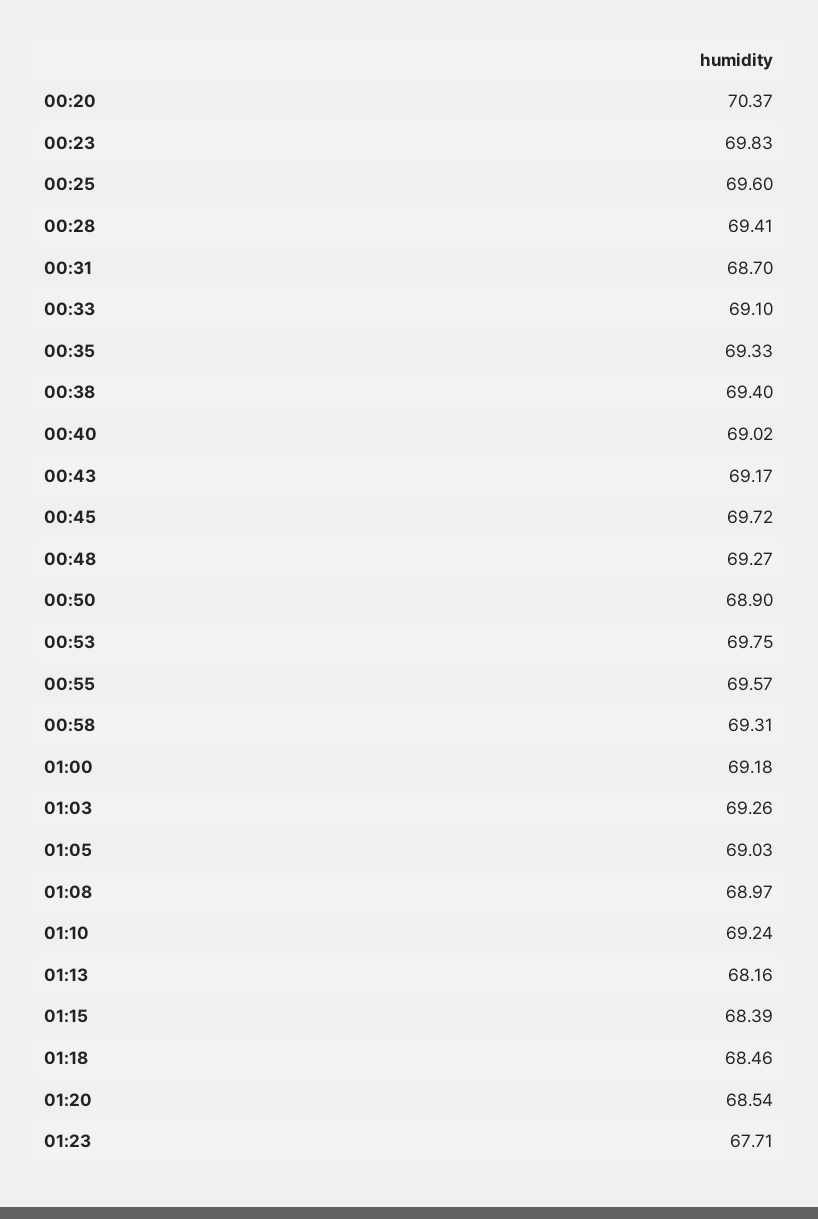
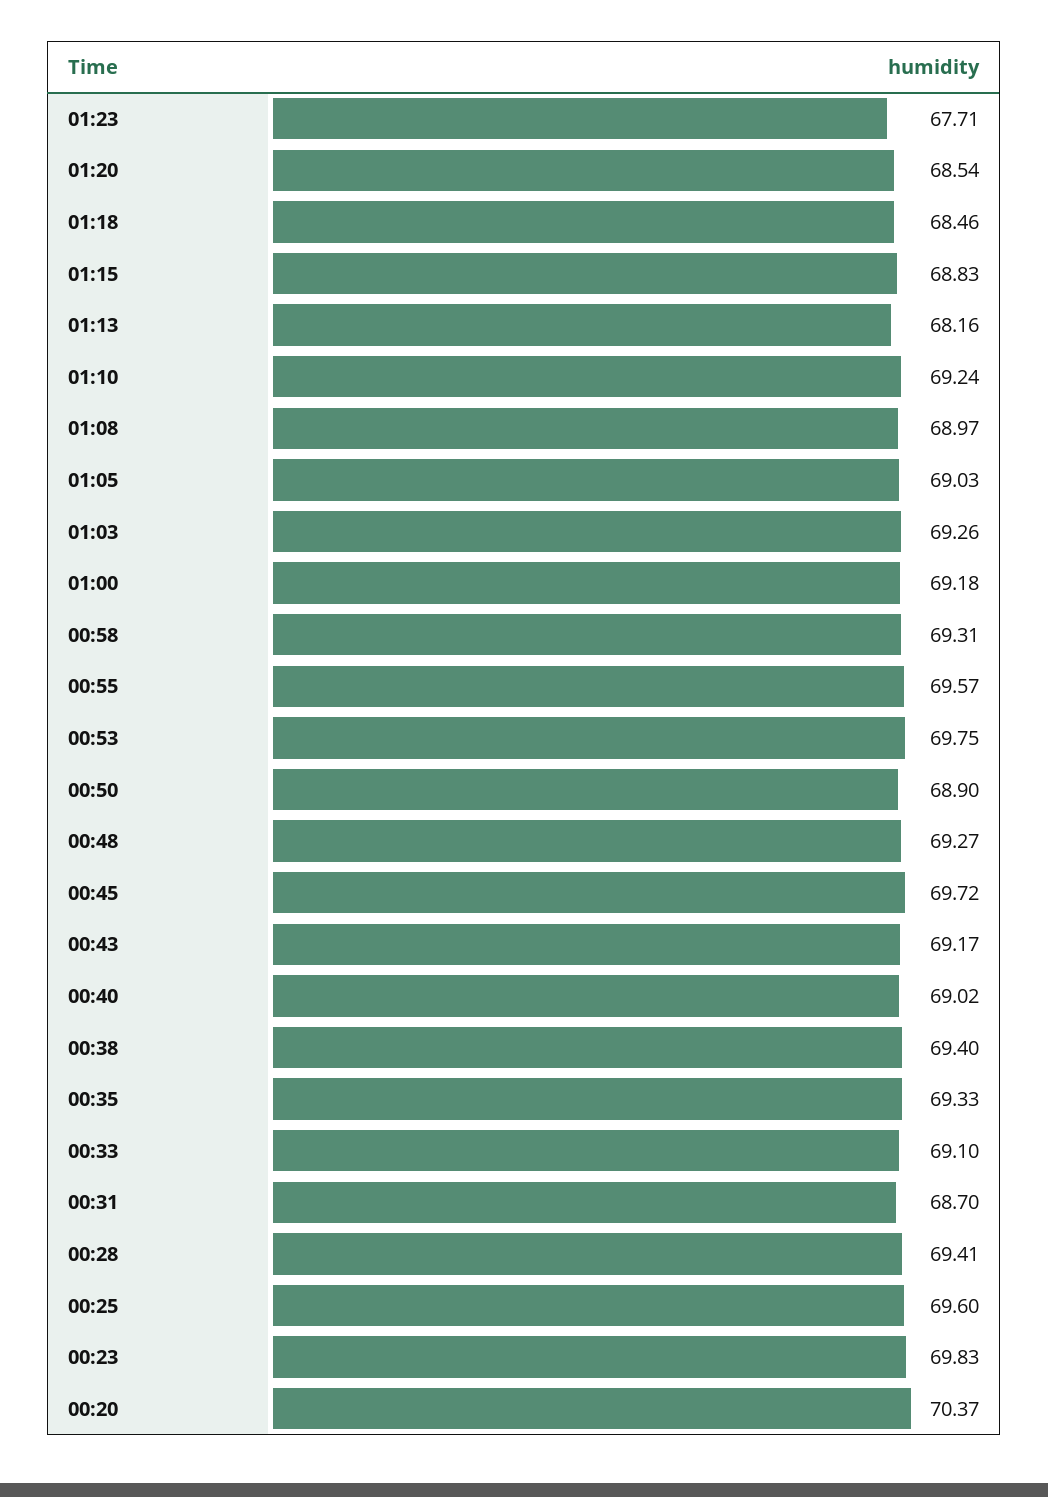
  {
    "00:20": 70.37,
    "00:23": 69.83,
    "00:25": 69.6,
    "00:28": 69.41,
    "00:31": 68.7,
    "00:33": 69.1,
    "00:35": 69.33,
    "00:38": 69.4,
    "00:40": 69.02,
    "00:43": 69.17,
    "00:45": 69.72,
    "00:48": 69.27,
    "00:50": 68.9,
    "00:53": 69.75,
    "00:55": 69.57,
    "00:58": 69.31,
    "01:00": 69.18,
    "01:03": 69.26,
    "01:05": 69.03,
    "01:08": 68.97,
    "01:10": 69.24,
    "01:13": 68.16,
-   "01:15": 68.39,
+   "01:15": 68.83,
    "01:18": 68.46,
    "01:20": 68.54,
    "01:23": 67.71
  }

